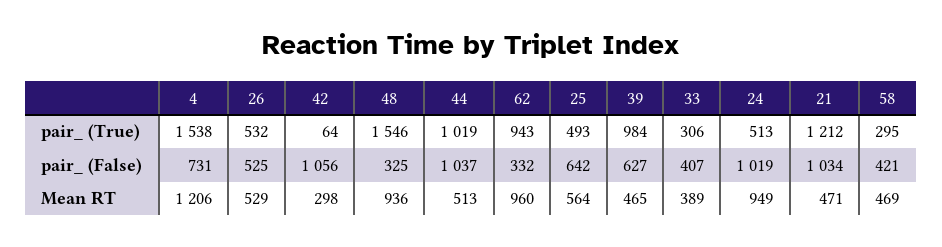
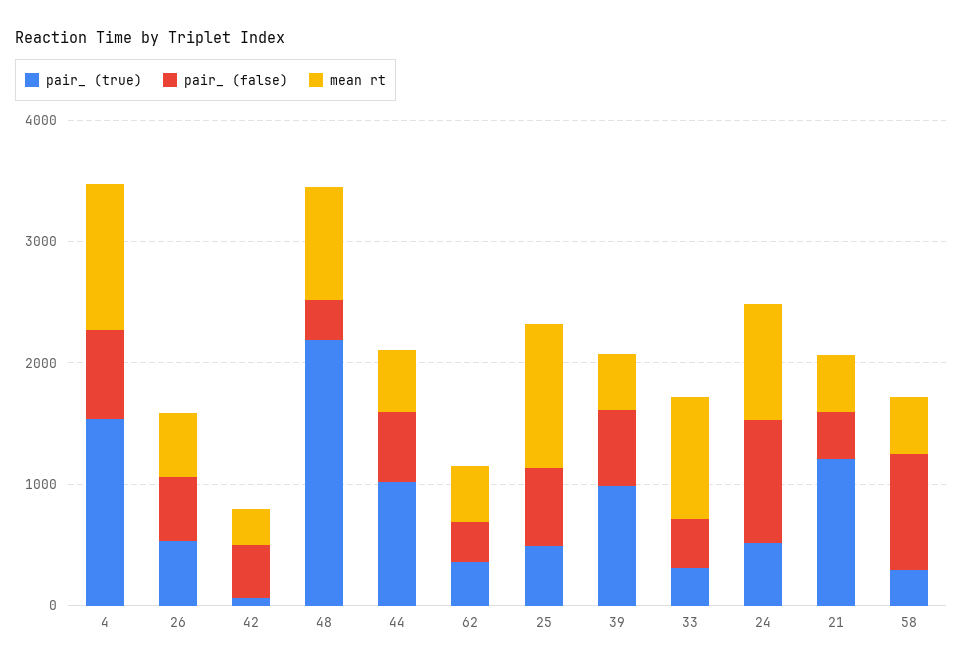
  {
    "pair_ (True)": {
      "4": 1538,
      "26": 532,
      "42": 64,
-     "48": 1546,
+     "48": 2200,
      "44": 1019,
-     "62": 943,
+     "62": 400,
      "25": 493,
      "39": 984,
      "33": 306,
      "24": 513,
      "21": 1212,
      "58": 295
    },
    "pair_ (False)": {
      "4": 731,
      "26": 525,
-     "42": 1056,
+     "42": 400,
      "48": 325,
-     "44": 1037,
+     "44": 600,
      "62": 332,
      "25": 642,
      "39": 627,
      "33": 407,
      "24": 1019,
-     "21": 1034,
+     "21": 400,
-     "58": 421
+     "58": 1000
    },
    "Mean RT": {
      "4": 1206,
      "26": 529,
      "42": 298,
      "48": 936,
      "44": 513,
-     "62": 960,
+     "62": 400,
-     "25": 564,
+     "25": 1200,
      "39": 465,
-     "33": 389,
+     "33": 1000,
      "24": 949,
      "21": 471,
      "58": 469
    }
  }

